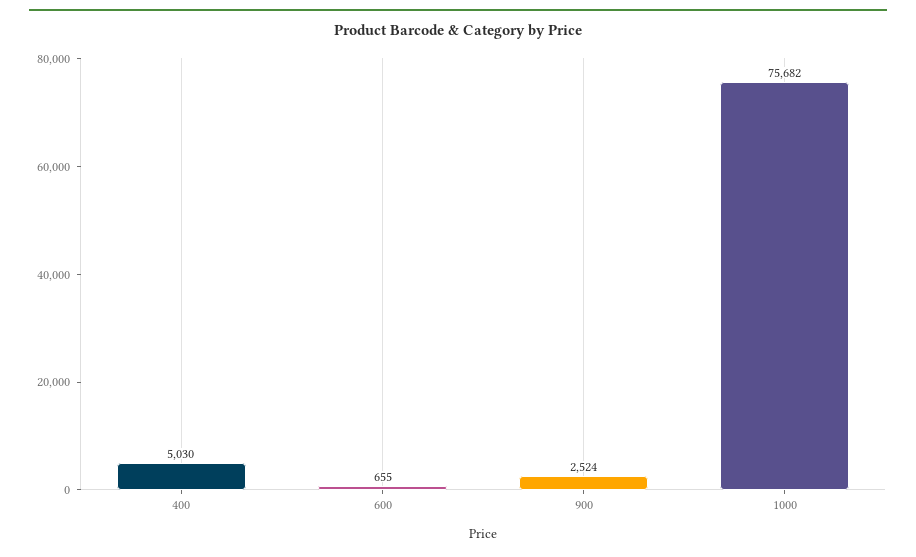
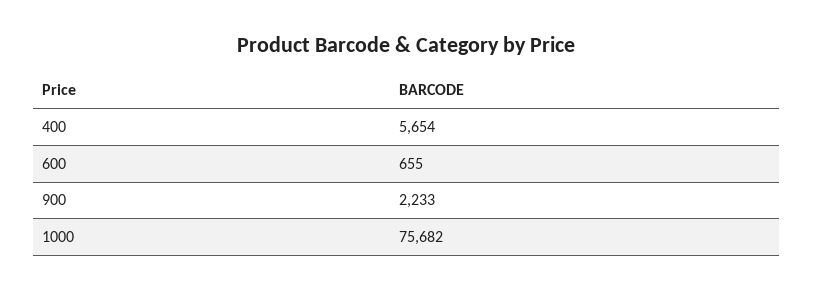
  {
-   "400": 5030,
+   "400": 5654,
    "600": 655,
-   "900": 2524,
+   "900": 2233,
    "1000": 75682
  }

